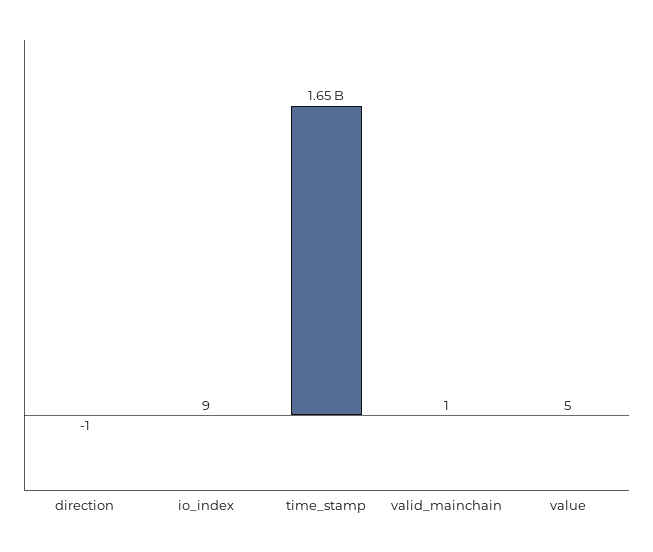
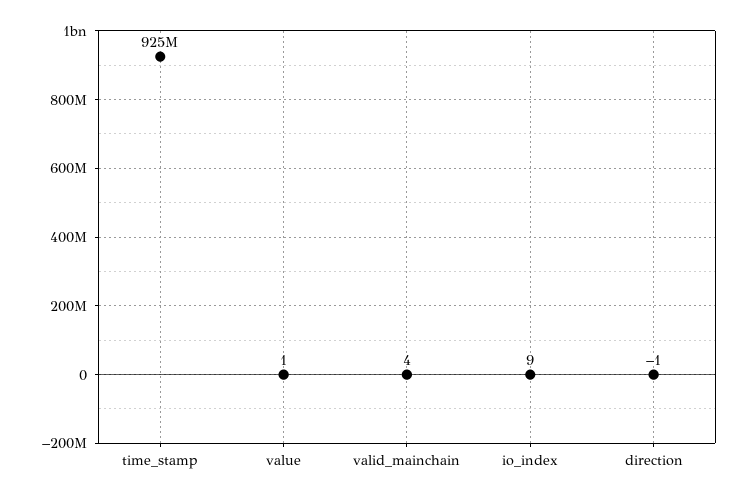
  {
    "direction": -1,
    "io_index": 9,
-   "time_stamp": 1650000000,
+   "time_stamp": 925000000,
-   "valid_mainchain": 1,
+   "valid_mainchain": 4,
-   "value": 5
+   "value": 1
  }

